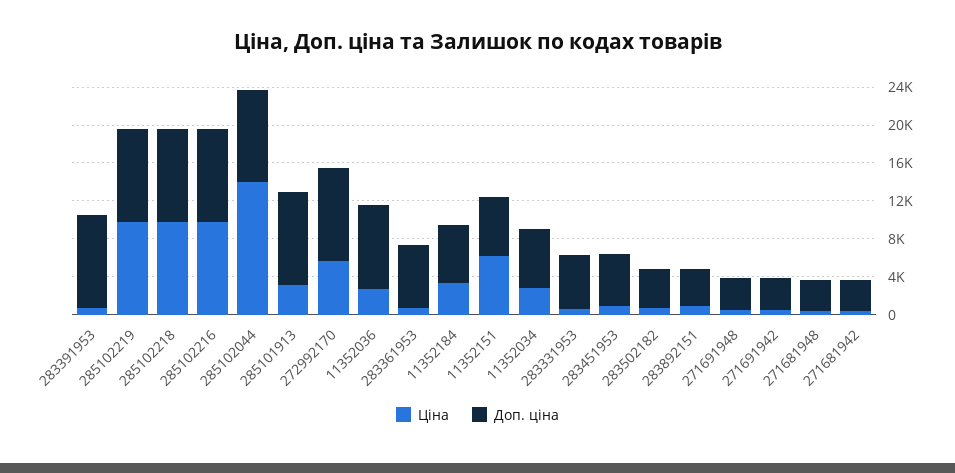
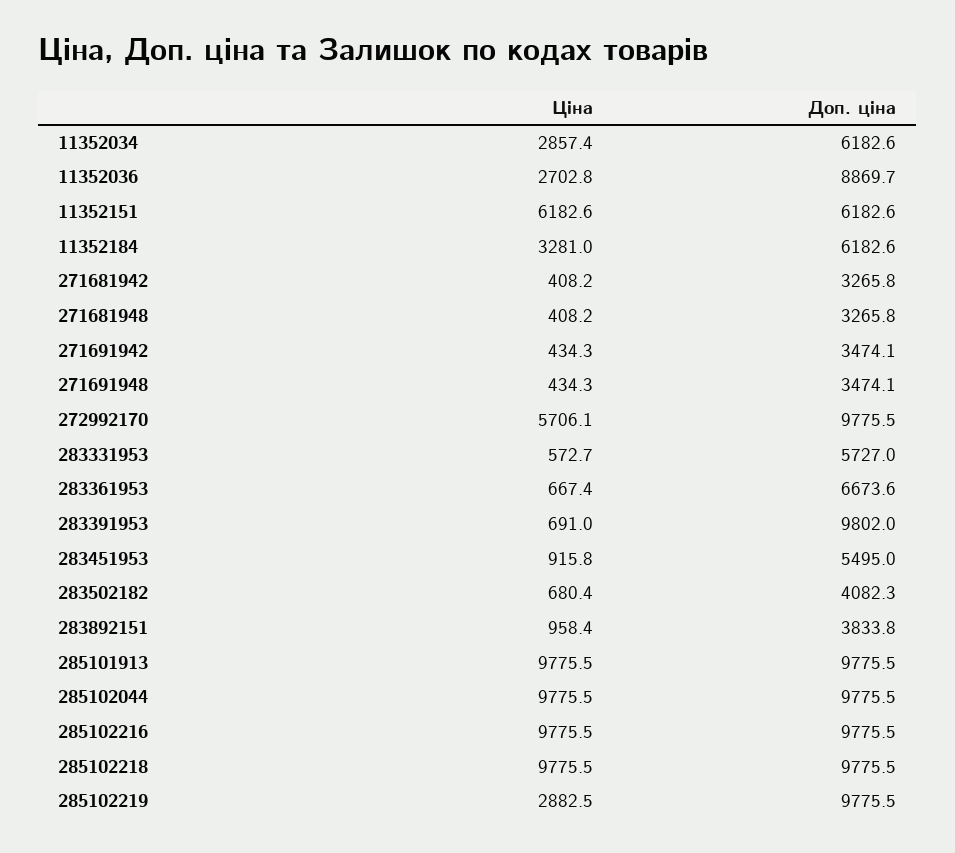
  {
    "Ціна": {
      "283391953": 691,
-     "285102219": 10000,
+     "285102219": 2882.5,
      "285102218": 9775.5,
      "285102216": 9775.5,
-     "285102044": 14000,
+     "285102044": 9775.5,
-     "285101913": 3000,
+     "285101913": 9775.5,
      "272992170": 5706.1,
      "11352036": 2702.8,
      "283361953": 667.4,
      "11352184": 3281,
      "11352151": 6182.6,
      "11352034": 2857.4,
      "283331953": 572.7,
      "283451953": 915.8,
      "283502182": 680.4,
      "283892151": 958.4,
      "271691948": 434.3,
      "271691942": 434.3,
      "271681948": 408.2,
      "271681942": 408.2
    },
    "Доп. ціна": {
      "283391953": 9802,
      "285102219": 9775.5,
      "285102218": 9775.5,
      "285102216": 9775.5,
      "285102044": 9775.5,
      "285101913": 9775.5,
      "272992170": 9775.5,
      "11352036": 8869.7,
      "283361953": 6673.6,
      "11352184": 6182.6,
      "11352151": 6182.6,
      "11352034": 6182.6,
      "283331953": 5727,
      "283451953": 5495,
      "283502182": 4082.3,
      "283892151": 3833.8,
      "271691948": 3474.1,
      "271691942": 3474.1,
      "271681948": 3265.8,
      "271681942": 3265.8
    }
  }

